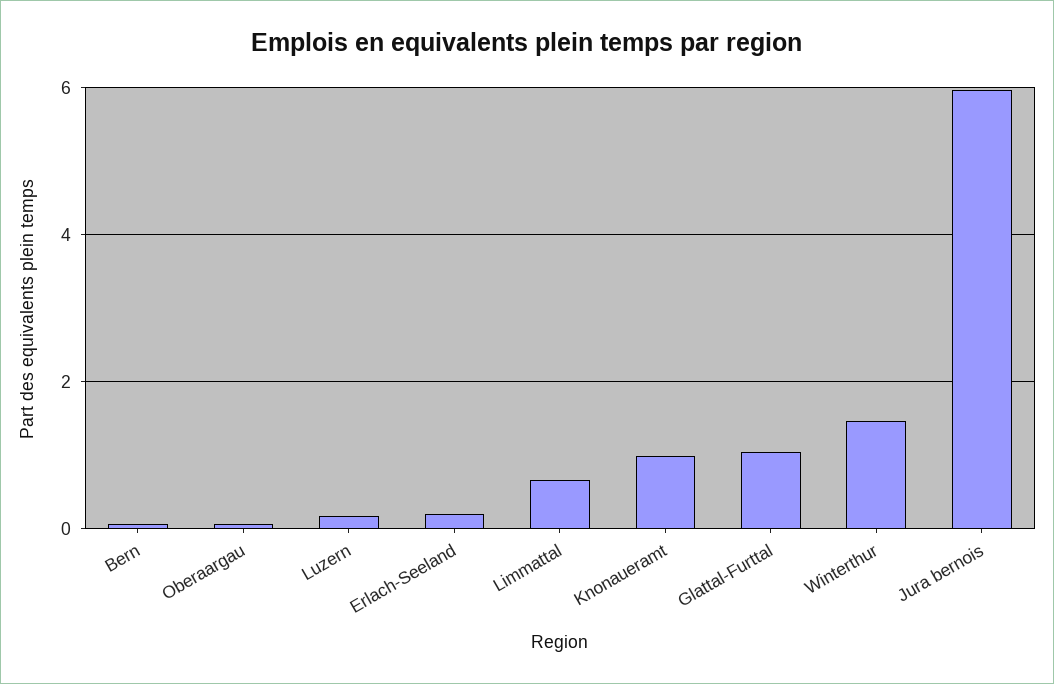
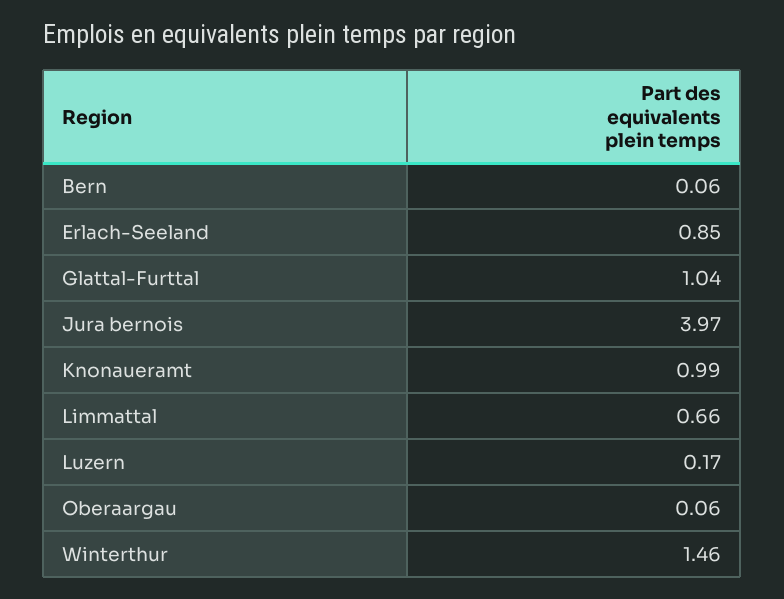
  {
    "Bern": 0.06,
    "Oberaargau": 0.06,
    "Luzern": 0.17,
-   "Erlach-Seeland": 0.2,
+   "Erlach-Seeland": 0.85,
    "Limmattal": 0.66,
    "Knonaueramt": 0.99,
    "Glattal-Furttal": 1.04,
    "Winterthur": 1.46,
-   "Jura bernois": 6
+   "Jura bernois": 3.97
  }

